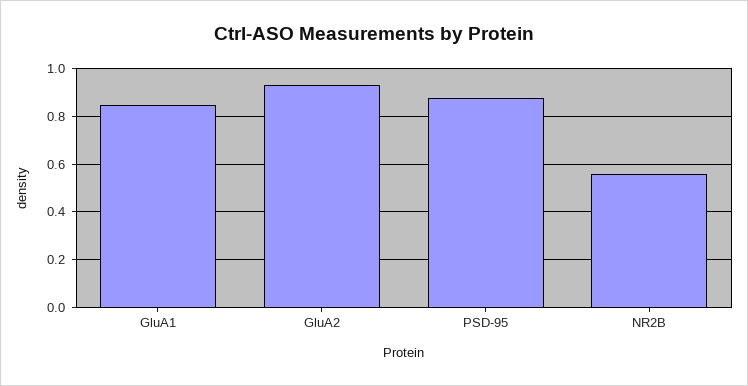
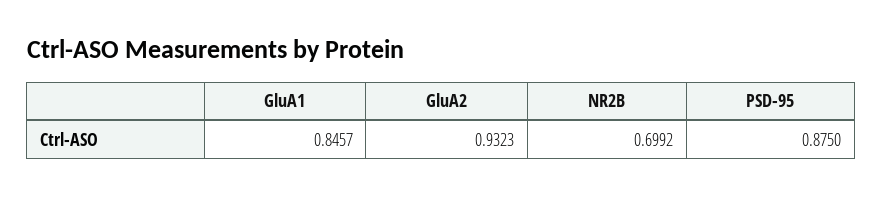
  {
    "GluA1": 0.8457,
    "GluA2": 0.9323,
    "PSD-95": 0.875,
-   "NR2B": 0.55
+   "NR2B": 0.6992
  }

